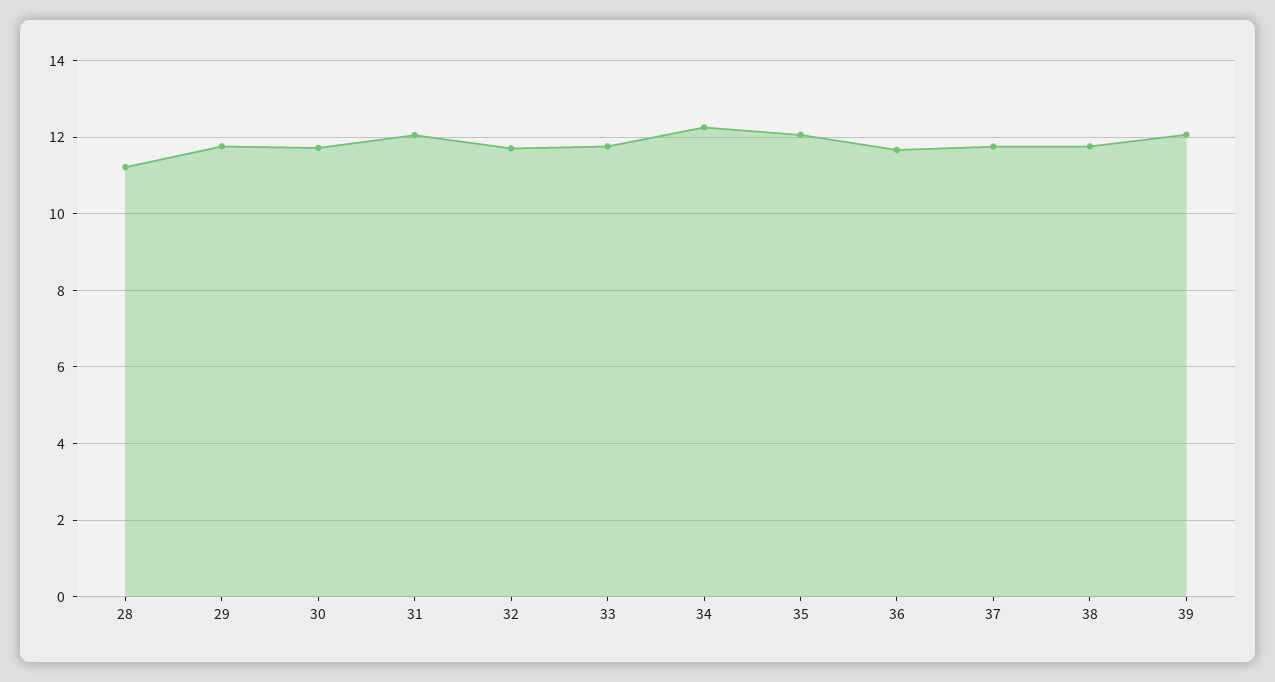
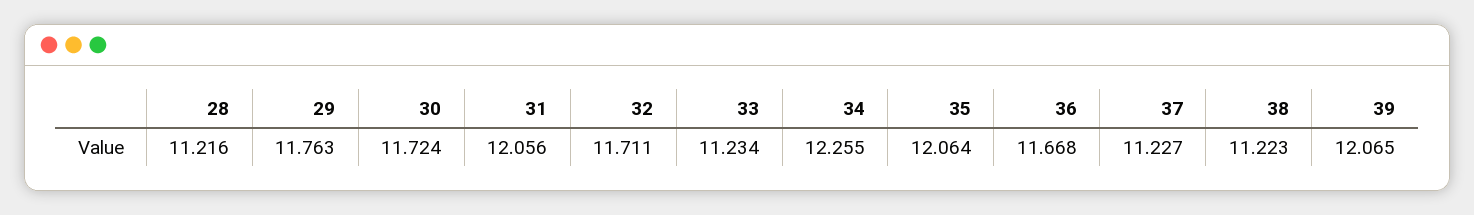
  {
    "28": 11.216,
    "29": 11.763,
    "30": 11.724,
    "31": 12.056,
    "32": 11.711,
-   "33": 11.8,
+   "33": 11.234,
    "34": 12.255,
    "35": 12.064,
    "36": 11.668,
-   "37": 11.8,
+   "37": 11.227,
-   "38": 11.8,
+   "38": 11.223,
    "39": 12.065
  }

